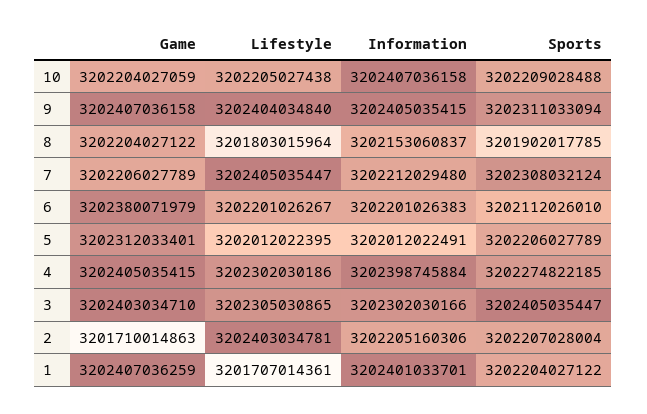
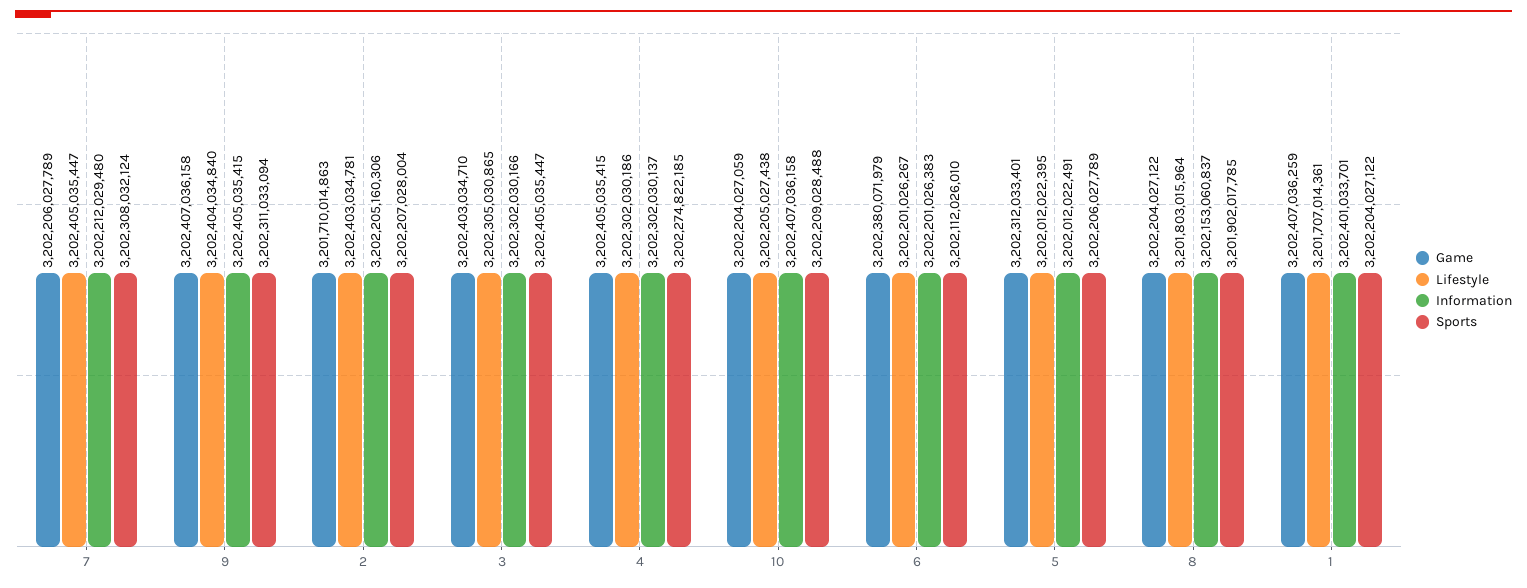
  {
    "Game": {
      "10": 3202204027059,
      "9": 3202407036158,
      "8": 3202204027122,
      "7": 3202206027789,
      "6": 3202380071979,
      "5": 3202312033401,
      "4": 3202405035415,
      "3": 3202403034710,
      "2": 3201710014863,
      "1": 3202407036259
    },
    "Lifestyle": {
      "10": 3202205027438,
      "9": 3202404034840,
      "8": 3201803015964,
      "7": 3202405035447,
      "6": 3202201026267,
      "5": 3202012022395,
      "4": 3202302030186,
      "3": 3202305030865,
      "2": 3202403034781,
      "1": 3201707014361
    },
    "Information": {
      "10": 3202407036158,
      "9": 3202405035415,
      "8": 3202153060837,
      "7": 3202212029480,
      "6": 3202201026383,
      "5": 3202012022491,
-     "4": 3202398745884,
+     "4": 3202302030137,
      "3": 3202302030166,
      "2": 3202205160306,
      "1": 3202401033701
    },
    "Sports": {
      "10": 3202209028488,
      "9": 3202311033094,
      "8": 3201902017785,
      "7": 3202308032124,
      "6": 3202112026010,
      "5": 3202206027789,
      "4": 3202274822185,
      "3": 3202405035447,
      "2": 3202207028004,
      "1": 3202204027122
    }
  }

